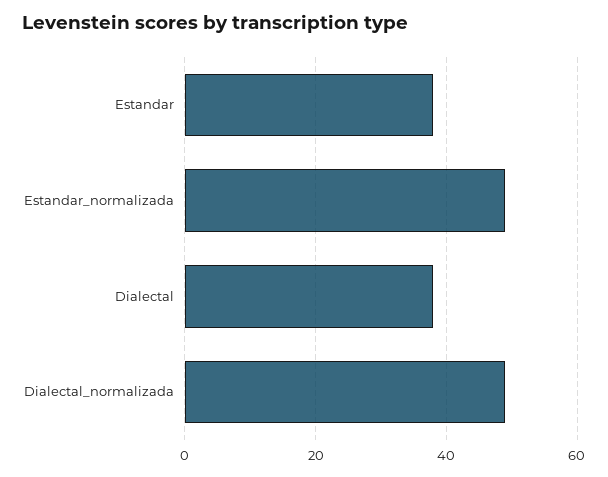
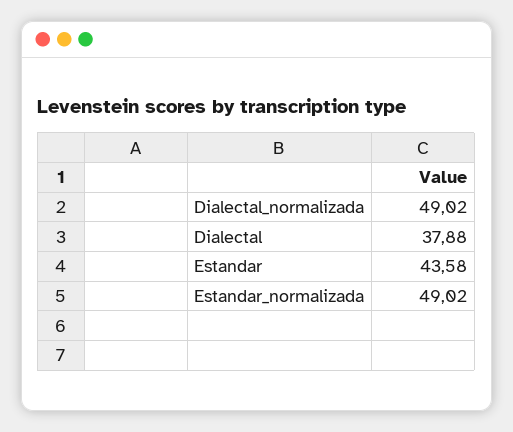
  {
-   "Estandar": 38,
+   "Estandar": 43.58,
    "Estandar_normalizada": 49.02,
    "Dialectal": 37.88,
    "Dialectal_normalizada": 49.02
  }

